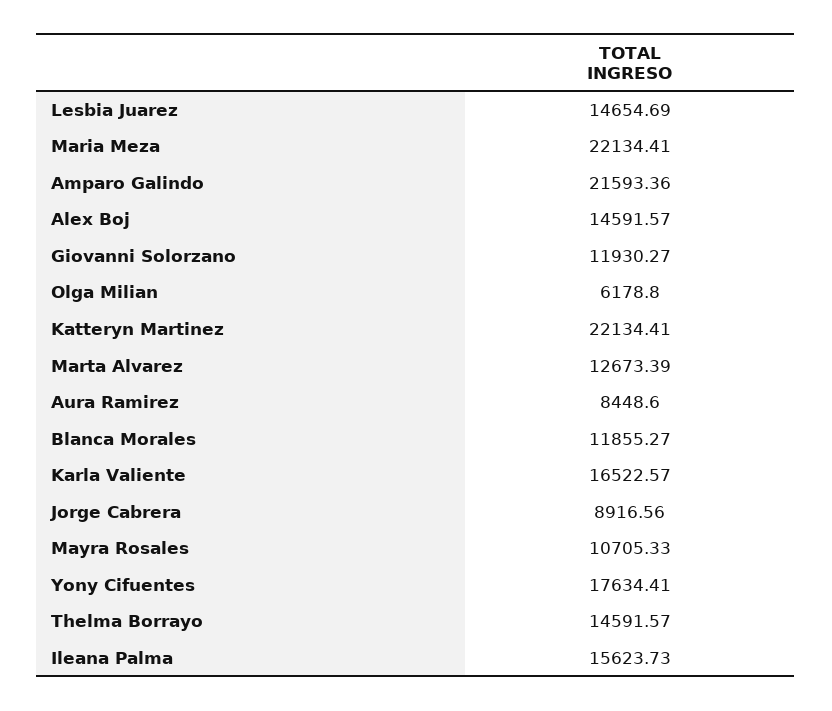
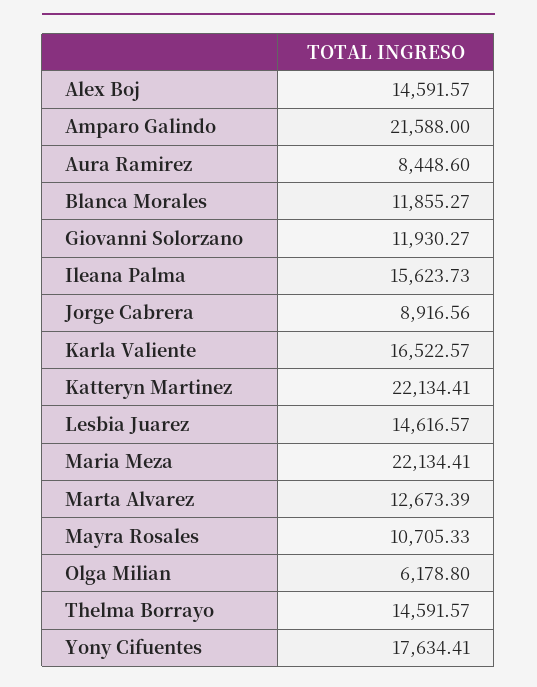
  {
-   "Lesbia Juarez": 14654.69,
+   "Lesbia Juarez": 14616.57,
    "Maria Meza": 22134.41,
-   "Amparo Galindo": 21593.36,
+   "Amparo Galindo": 21588,
    "Alex Boj": 14591.57,
    "Giovanni Solorzano": 11930.27,
    "Olga Milian": 6178.8,
    "Katteryn Martinez": 22134.41,
    "Marta Alvarez": 12673.39,
    "Aura Ramirez": 8448.6,
    "Blanca Morales": 11855.27,
    "Karla Valiente": 16522.57,
    "Jorge Cabrera": 8916.56,
    "Mayra Rosales": 10705.33,
    "Yony Cifuentes": 17634.41,
    "Thelma Borrayo": 14591.57,
    "Ileana Palma": 15623.73
  }

